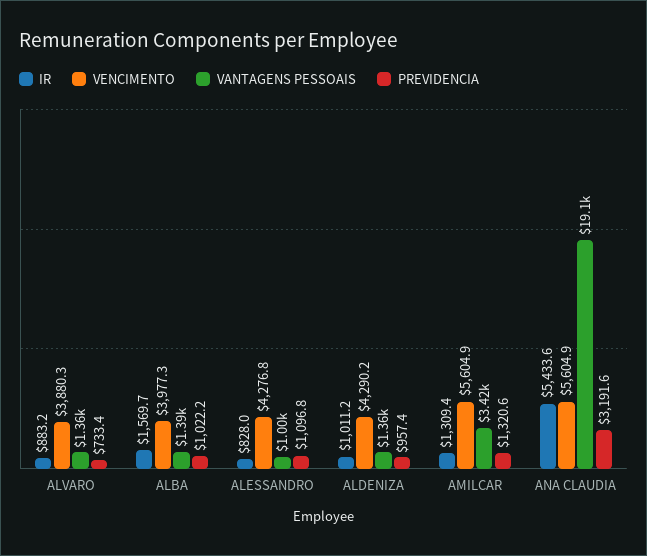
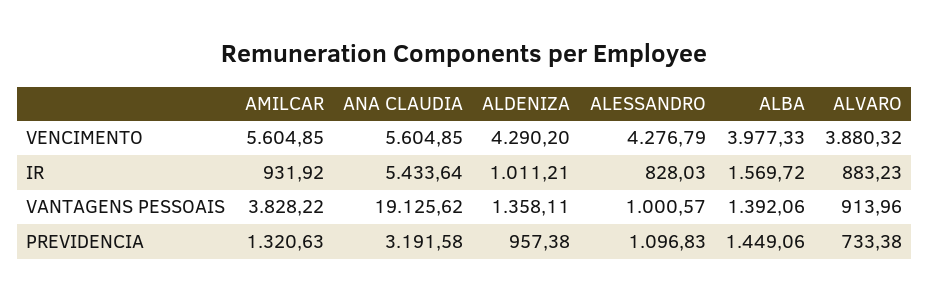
  {
    "IR": {
      "ALVARO": 883.23,
      "ALBA": 1569.72,
      "ALESSANDRO": 828.03,
      "ALDENIZA": 1011.21,
-     "AMILCAR": 1309.4,
+     "AMILCAR": 931.92,
      "ANA CLAUDIA": 5433.64
    },
    "VENCIMENTO": {
      "ALVARO": 3880.32,
      "ALBA": 3977.33,
      "ALESSANDRO": 4276.79,
      "ALDENIZA": 4290.2,
      "AMILCAR": 5604.85,
      "ANA CLAUDIA": 5604.85
    },
    "VANTAGENS PESSOAIS": {
-     "ALVARO": 1360,
+     "ALVARO": 913.96,
      "ALBA": 1392.06,
      "ALESSANDRO": 1000.57,
      "ALDENIZA": 1358.11,
-     "AMILCAR": 3420,
+     "AMILCAR": 3828.22,
      "ANA CLAUDIA": 19125.62
    },
    "PREVIDENCIA": {
      "ALVARO": 733.38,
-     "ALBA": 1022.2,
+     "ALBA": 1449.06,
      "ALESSANDRO": 1096.83,
      "ALDENIZA": 957.38,
      "AMILCAR": 1320.63,
      "ANA CLAUDIA": 3191.58
    }
  }

